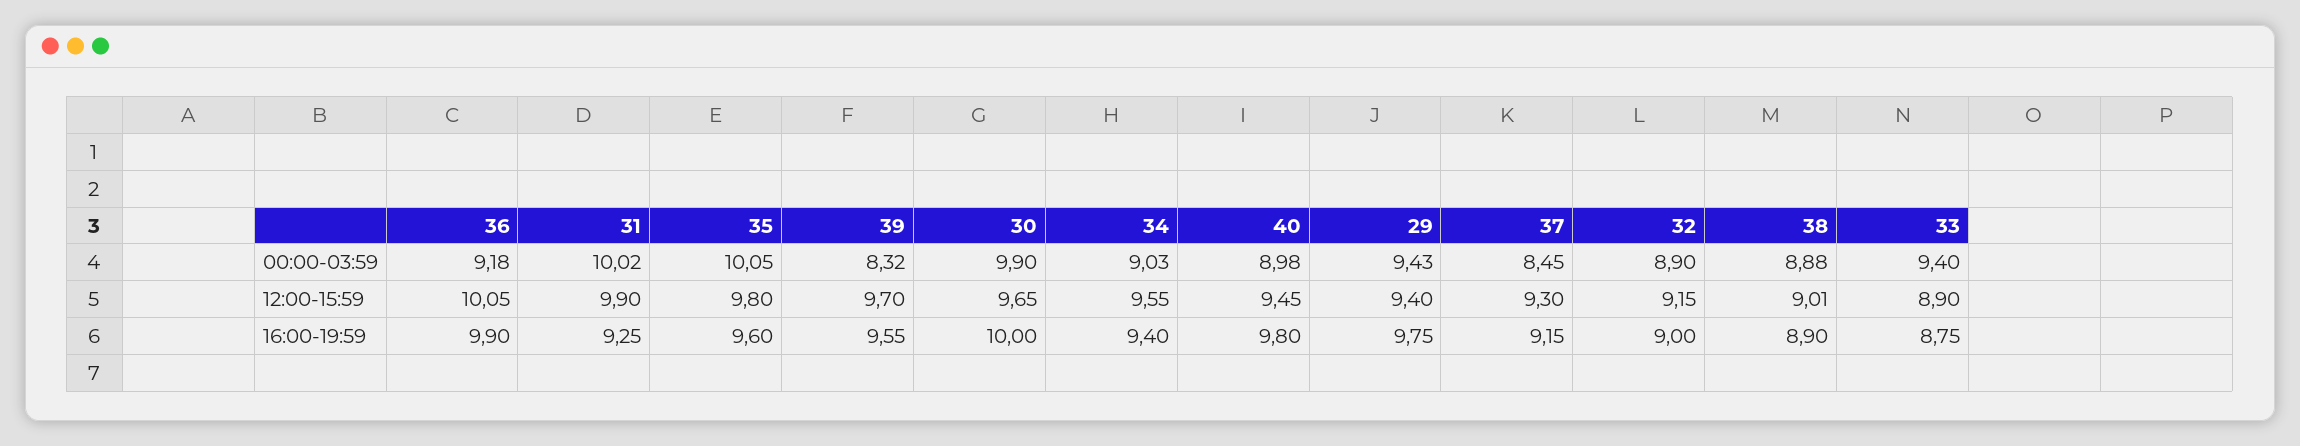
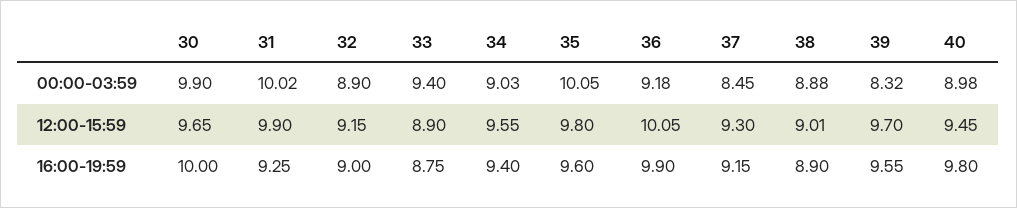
  {
    "36": {
      "00:00-03:59": 9.18,
      "12:00-15:59": 10.05,
      "16:00-19:59": 9.9
    },
    "31": {
      "00:00-03:59": 10.02,
      "12:00-15:59": 9.9,
      "16:00-19:59": 9.25
    },
    "35": {
      "00:00-03:59": 10.05,
      "12:00-15:59": 9.8,
      "16:00-19:59": 9.6
    },
    "39": {
      "00:00-03:59": 8.32,
      "12:00-15:59": 9.7,
      "16:00-19:59": 9.55
    },
    "30": {
      "00:00-03:59": 9.9,
      "12:00-15:59": 9.65,
      "16:00-19:59": 10
    },
    "34": {
      "00:00-03:59": 9.03,
      "12:00-15:59": 9.55,
      "16:00-19:59": 9.4
    },
    "40": {
      "00:00-03:59": 8.98,
      "12:00-15:59": 9.45,
      "16:00-19:59": 9.8
    },
-   "29": {
-     "00:00-03:59": 9.43,
-     "12:00-15:59": 9.4,
-     "16:00-19:59": 9.75
-   },
    "37": {
      "00:00-03:59": 8.45,
      "12:00-15:59": 9.3,
      "16:00-19:59": 9.15
    },
    "32": {
      "00:00-03:59": 8.9,
      "12:00-15:59": 9.15,
      "16:00-19:59": 9
    },
    "38": {
      "00:00-03:59": 8.88,
      "12:00-15:59": 9.01,
      "16:00-19:59": 8.9
    },
    "33": {
      "00:00-03:59": 9.4,
      "12:00-15:59": 8.9,
      "16:00-19:59": 8.75
    }
  }

